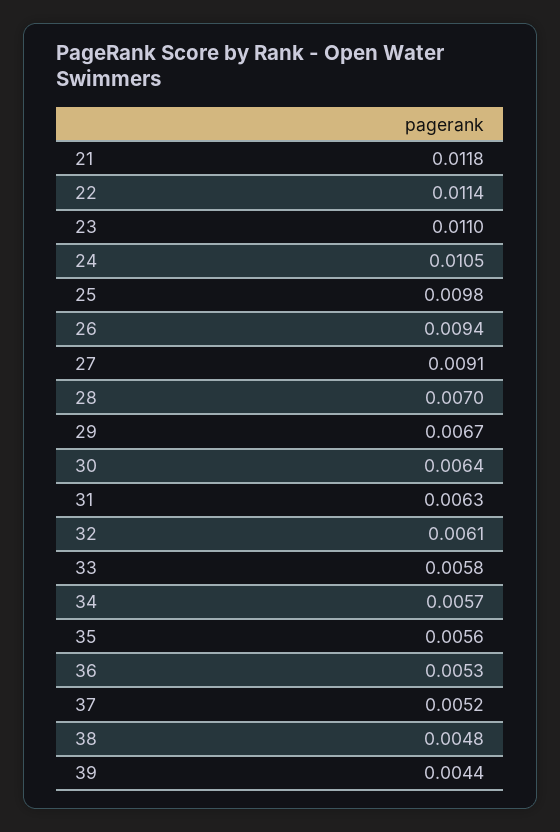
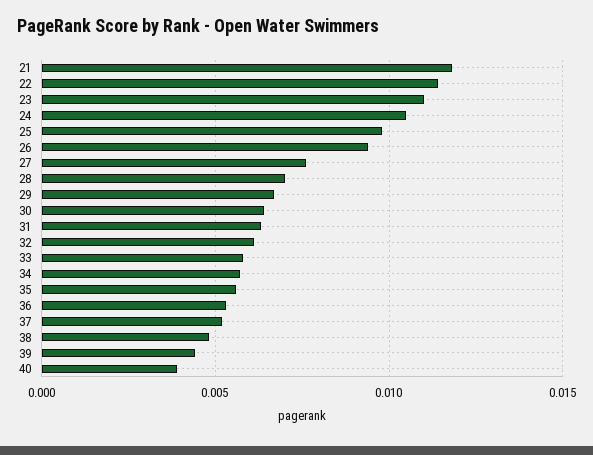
  {
    "21": 0.0118,
    "22": 0.0114,
    "23": 0.011,
    "24": 0.0105,
    "25": 0.0098,
    "26": 0.0094,
-   "27": 0.0091,
+   "27": 0.0075,
    "28": 0.007,
    "29": 0.0067,
    "30": 0.0064,
    "31": 0.0063,
    "32": 0.0061,
    "33": 0.0058,
    "34": 0.0057,
    "35": 0.0056,
    "36": 0.0053,
    "37": 0.0052,
    "38": 0.0048,
-   "39": 0.0044
+   "39": 0.0044,
+   "40": 0.004
  }

